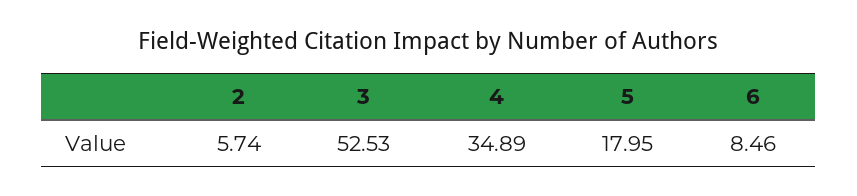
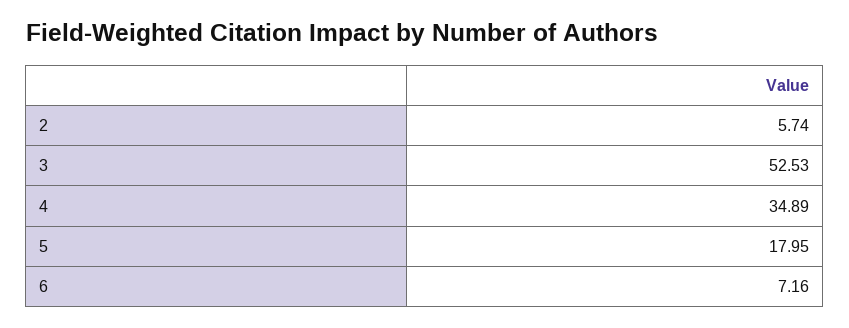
  {
    "2": 5.74,
    "3": 52.53,
    "4": 34.89,
    "5": 17.95,
-   "6": 8.46
+   "6": 7.16
  }

